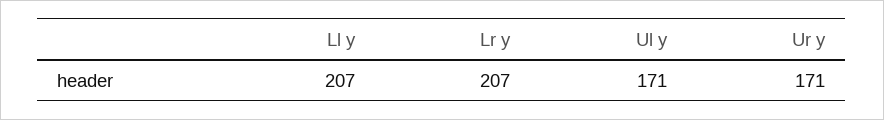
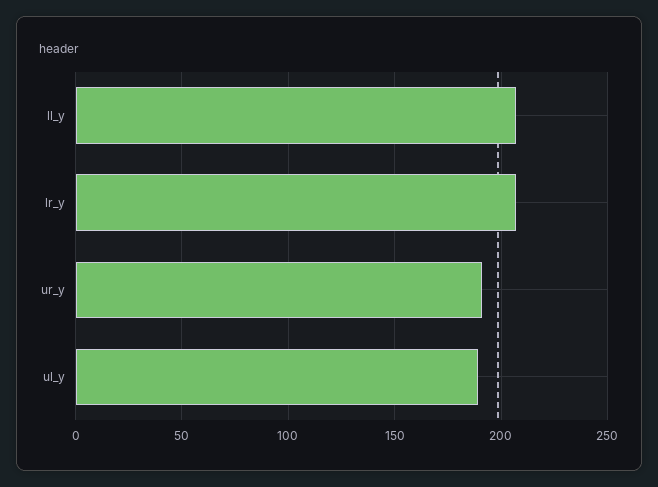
  {
    "Ll y": 207,
    "Lr y": 207,
-   "Ul y": 171,
+   "Ul y": 190,
-   "Ur y": 171
+   "Ur y": 190
  }

